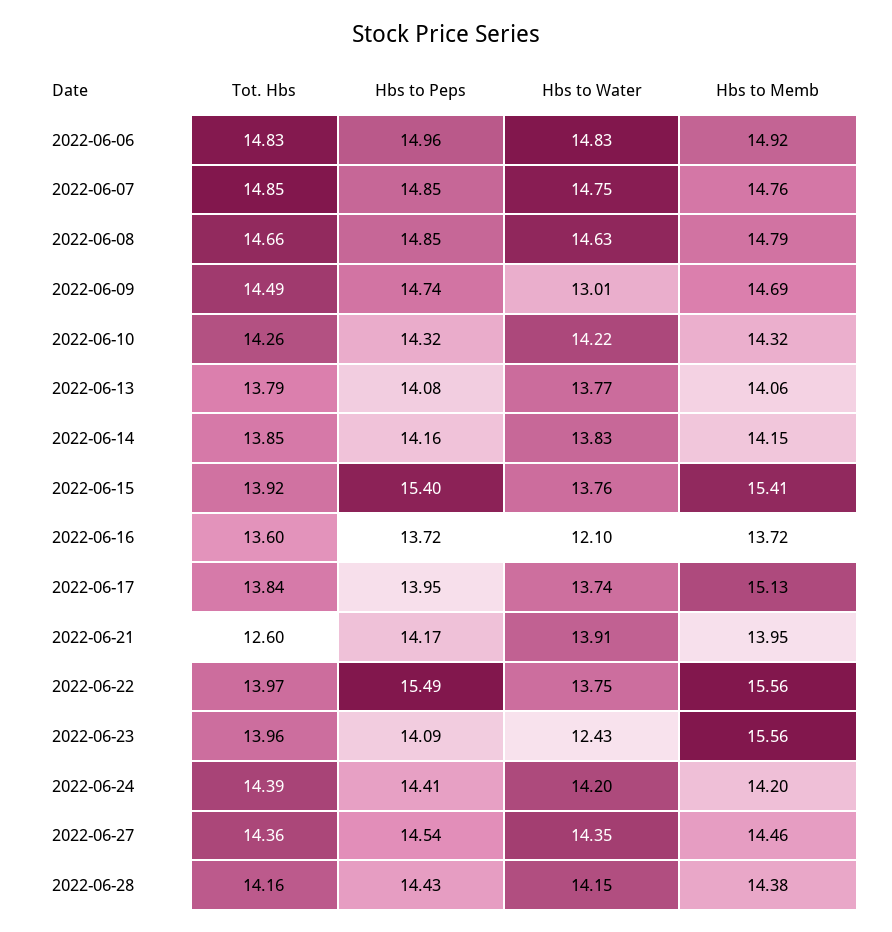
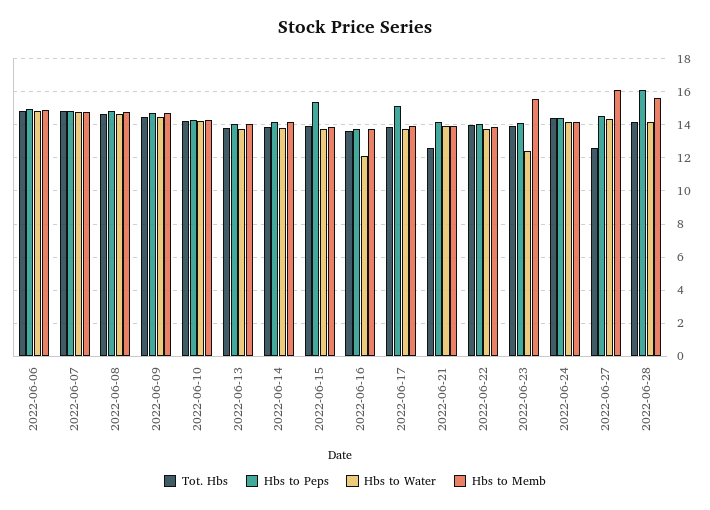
  {
    "Tot. Hbs": {
      "2022-06-06": 14.83,
      "2022-06-07": 14.85,
      "2022-06-08": 14.66,
      "2022-06-09": 14.49,
      "2022-06-10": 14.26,
      "2022-06-13": 13.79,
      "2022-06-14": 13.85,
      "2022-06-15": 13.92,
      "2022-06-16": 13.6,
      "2022-06-17": 13.84,
      "2022-06-21": 12.6,
      "2022-06-22": 13.97,
      "2022-06-23": 13.96,
      "2022-06-24": 14.39,
-     "2022-06-27": 14.36,
+     "2022-06-27": 12.5,
      "2022-06-28": 14.16
    },
    "Hbs to Peps": {
      "2022-06-06": 14.96,
      "2022-06-07": 14.85,
      "2022-06-08": 14.85,
      "2022-06-09": 14.74,
      "2022-06-10": 14.32,
      "2022-06-13": 14.08,
      "2022-06-14": 14.16,
      "2022-06-15": 15.4,
      "2022-06-16": 13.72,
-     "2022-06-17": 13.95,
+     "2022-06-17": 15,
      "2022-06-21": 14.17,
-     "2022-06-22": 15.49,
+     "2022-06-22": 14,
      "2022-06-23": 14.09,
      "2022-06-24": 14.41,
      "2022-06-27": 14.54,
-     "2022-06-28": 14.43
+     "2022-06-28": 16
    },
    "Hbs to Water": {
      "2022-06-06": 14.83,
      "2022-06-07": 14.75,
      "2022-06-08": 14.63,
-     "2022-06-09": 13.01,
+     "2022-06-09": 14.5,
      "2022-06-10": 14.22,
      "2022-06-13": 13.77,
      "2022-06-14": 13.83,
      "2022-06-15": 13.76,
      "2022-06-16": 12.1,
      "2022-06-17": 13.74,
      "2022-06-21": 13.91,
      "2022-06-22": 13.75,
      "2022-06-23": 12.43,
      "2022-06-24": 14.2,
      "2022-06-27": 14.35,
      "2022-06-28": 14.15
    },
    "Hbs to Memb": {
      "2022-06-06": 14.92,
      "2022-06-07": 14.76,
      "2022-06-08": 14.79,
      "2022-06-09": 14.69,
      "2022-06-10": 14.32,
      "2022-06-13": 14.06,
      "2022-06-14": 14.15,
-     "2022-06-15": 15.41,
+     "2022-06-15": 14,
      "2022-06-16": 13.72,
-     "2022-06-17": 15.13,
+     "2022-06-17": 14,
      "2022-06-21": 13.95,
-     "2022-06-22": 15.56,
+     "2022-06-22": 14,
      "2022-06-23": 15.56,
      "2022-06-24": 14.2,
-     "2022-06-27": 14.46,
+     "2022-06-27": 16,
-     "2022-06-28": 14.38
+     "2022-06-28": 15.5
    }
  }

